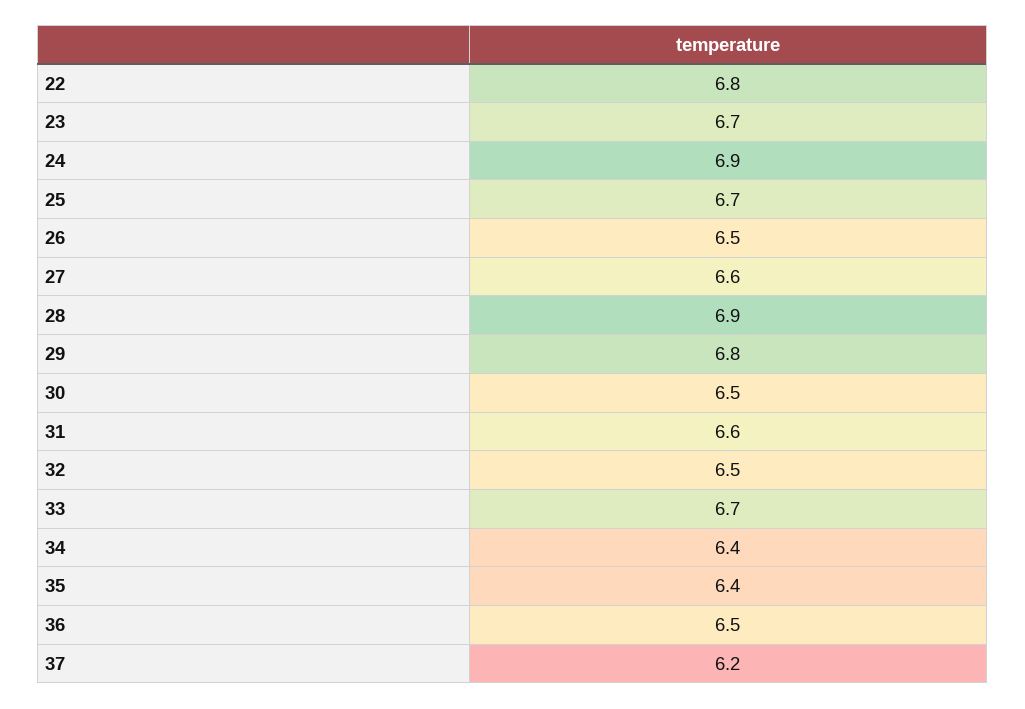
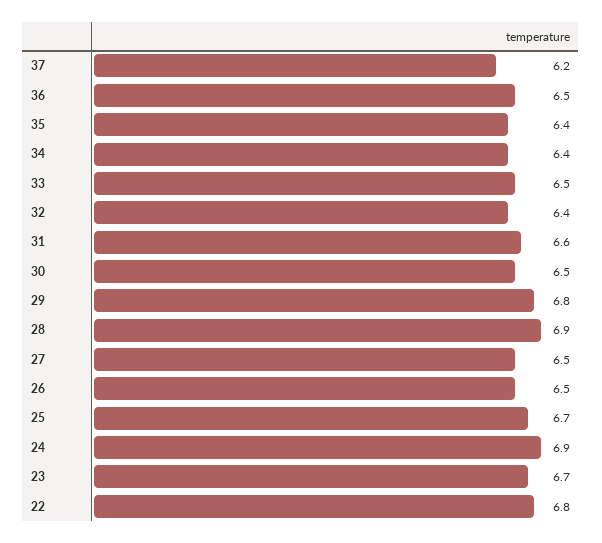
  {
    "22": 6.8,
    "23": 6.7,
    "24": 6.9,
    "25": 6.7,
    "26": 6.5,
-   "27": 6.6,
+   "27": 6.5,
    "28": 6.9,
    "29": 6.8,
    "30": 6.5,
    "31": 6.6,
-   "32": 6.5,
+   "32": 6.4,
-   "33": 6.7,
+   "33": 6.5,
    "34": 6.4,
    "35": 6.4,
    "36": 6.5,
    "37": 6.2
  }

